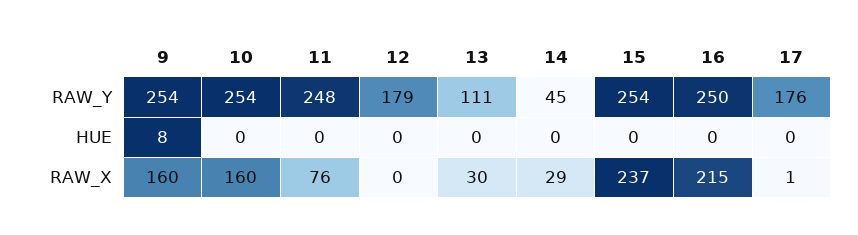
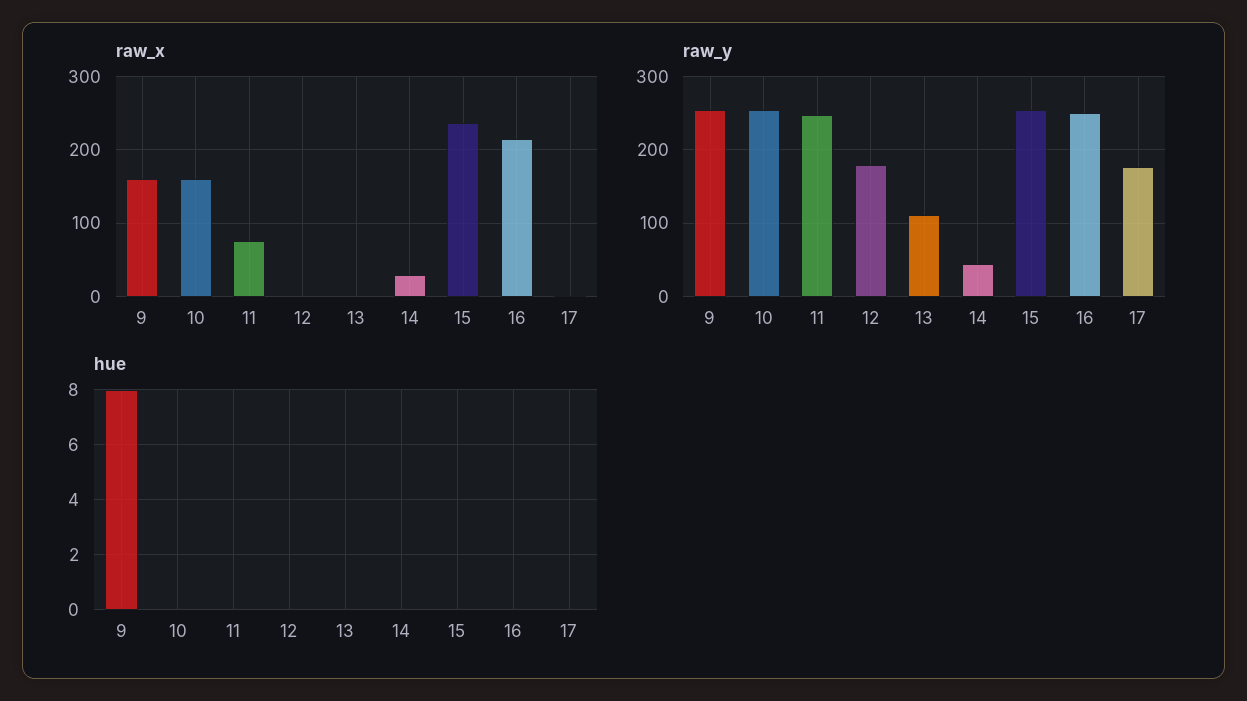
  {
    "RAW_Y": {
      "9": 254,
      "10": 254,
      "11": 248,
      "12": 179,
      "13": 111,
      "14": 45,
      "15": 254,
      "16": 250,
      "17": 176
    },
    "HUE": {
      "9": 8,
      "10": 0,
      "11": 0,
      "12": 0,
      "13": 0,
      "14": 0,
      "15": 0,
      "16": 0,
      "17": 0
    },
    "RAW_X": {
      "9": 160,
      "10": 160,
      "11": 76,
      "12": 0,
-     "13": 30,
+     "13": 0,
      "14": 29,
      "15": 237,
      "16": 215,
      "17": 1
    }
  }

